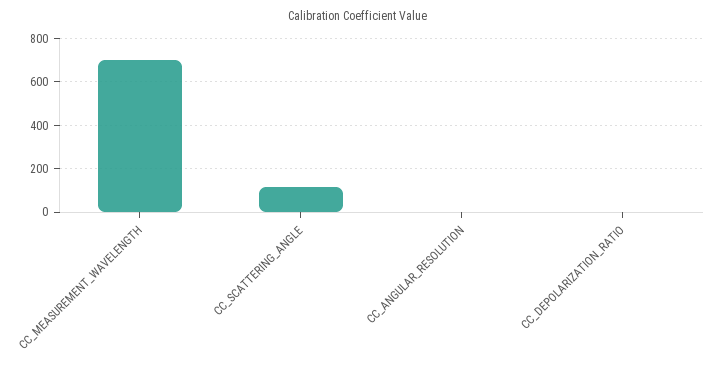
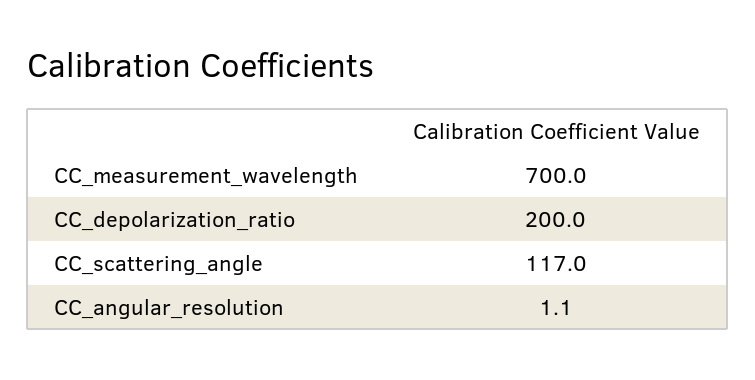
  {
    "CC_MEASUREMENT_WAVELENGTH": 700,
    "CC_SCATTERING_ANGLE": 117,
    "CC_ANGULAR_RESOLUTION": 1.1,
-   "CC_DEPOLARIZATION_RATIO": 0
+   "CC_DEPOLARIZATION_RATIO": 200
  }

